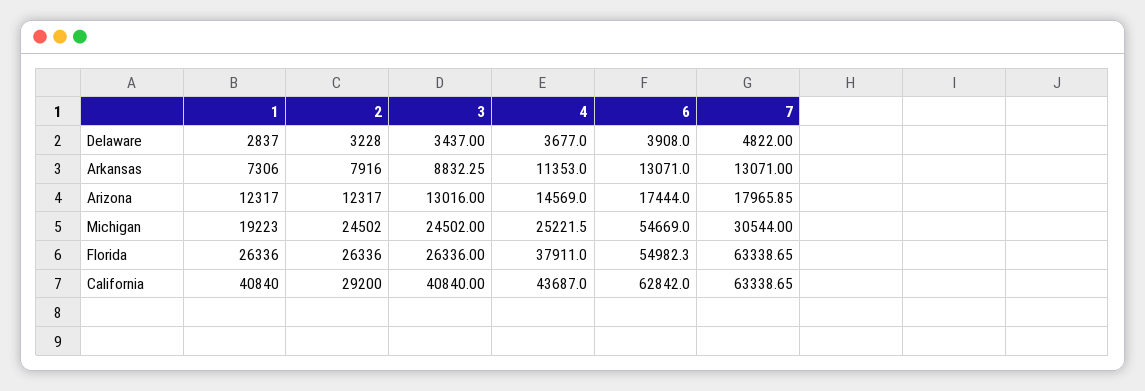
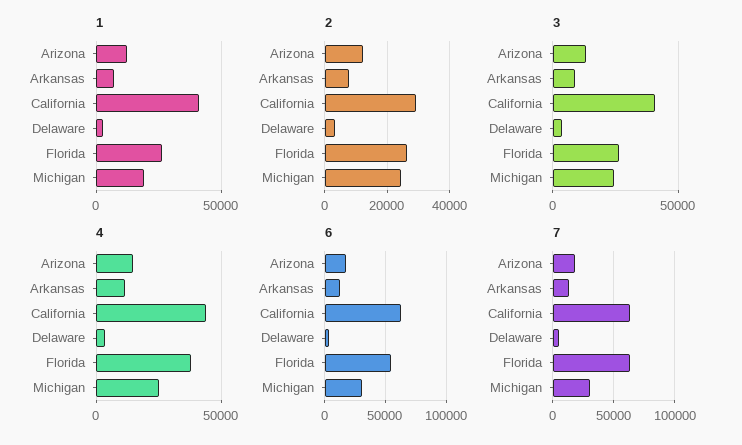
  {
    "1": {
      "Delaware": 2837,
      "Arkansas": 7306,
      "Arizona": 12317,
      "Michigan": 19223,
      "Florida": 26336,
      "California": 40840
    },
    "2": {
      "Delaware": 3228,
      "Arkansas": 7916,
      "Arizona": 12317,
      "Michigan": 24502,
      "Florida": 26336,
      "California": 29200
    },
    "3": {
      "Delaware": 3437,
      "Arkansas": 8832.25,
      "Arizona": 13016,
      "Michigan": 24502,
      "Florida": 26336,
      "California": 40840
    },
    "4": {
      "Delaware": 3677,
      "Arkansas": 11353,
      "Arizona": 14569,
      "Michigan": 25221.5,
      "Florida": 37911,
      "California": 43687
    },
    "6": {
      "Delaware": 3908,
      "Arkansas": 13071,
      "Arizona": 17444,
-     "Michigan": 54669,
+     "Michigan": 30000,
      "Florida": 54982.3,
      "California": 62842
    },
    "7": {
      "Delaware": 4822,
      "Arkansas": 13071,
      "Arizona": 17965.85,
      "Michigan": 30544,
      "Florida": 63338.65,
      "California": 63338.65
    }
  }

